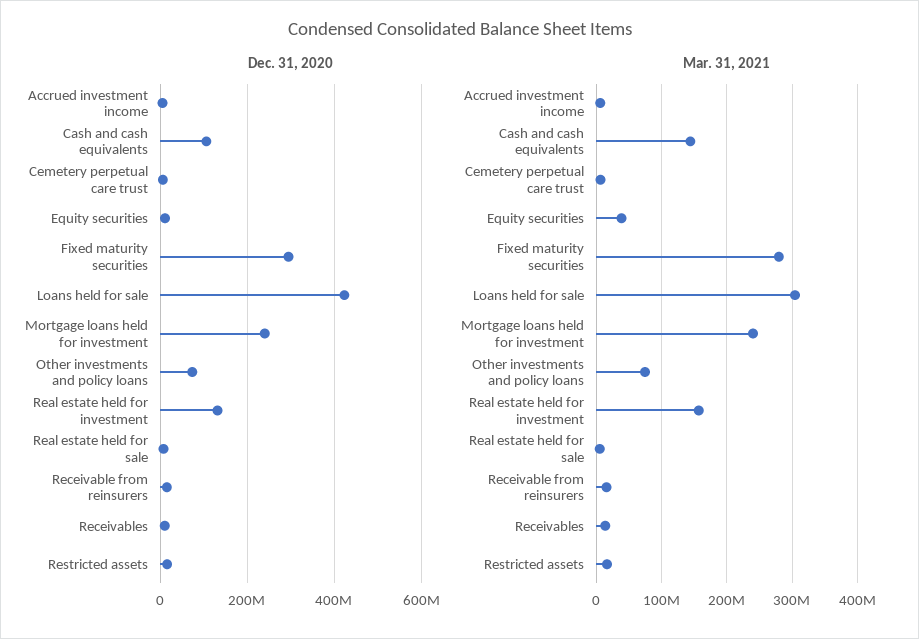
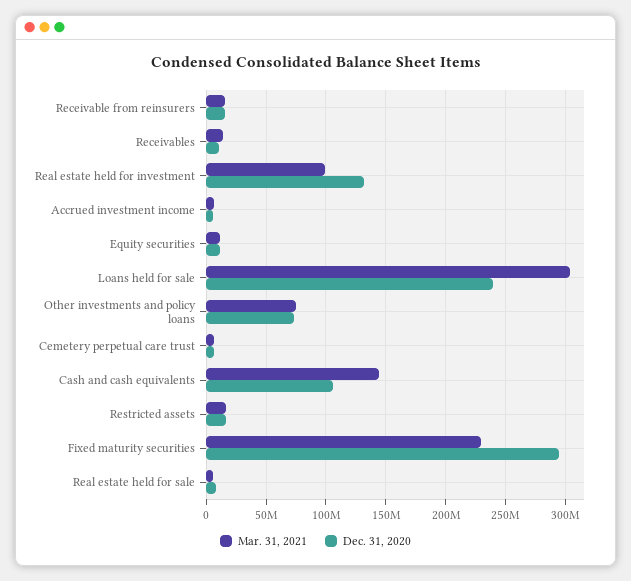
  {
    "Dec. 31, 2020": {
      "Accrued investment income": 10000000,
      "Cash and cash equivalents": 110000000,
      "Cemetery perpetual care trust": 10000000,
      "Equity securities": 10000000,
      "Fixed maturity securities": 290000000,
-     "Loans held for sale": 420000000,
+     "Loans held for sale": 240000000,
-     "Mortgage loans held for investment": 240000000,
      "Other investments and policy loans": 70000000,
      "Real estate held for investment": 130000000,
      "Real estate held for sale": 10000000,
      "Receivable from reinsurers": 20000000,
      "Receivables": 10000000,
      "Restricted assets": 20000000
    },
    "Mar. 31, 2021": {
      "Accrued investment income": 10000000,
      "Cash and cash equivalents": 140000000,
      "Cemetery perpetual care trust": 10000000,
-     "Equity securities": 40000000,
+     "Equity securities": 10000000,
-     "Fixed maturity securities": 280000000,
+     "Fixed maturity securities": 230000000,
      "Loans held for sale": 300000000,
-     "Mortgage loans held for investment": 240000000,
      "Other investments and policy loans": 70000000,
-     "Real estate held for investment": 160000000,
+     "Real estate held for investment": 100000000,
      "Real estate held for sale": 10000000,
      "Receivable from reinsurers": 20000000,
      "Receivables": 10000000,
      "Restricted assets": 20000000
    }
  }

